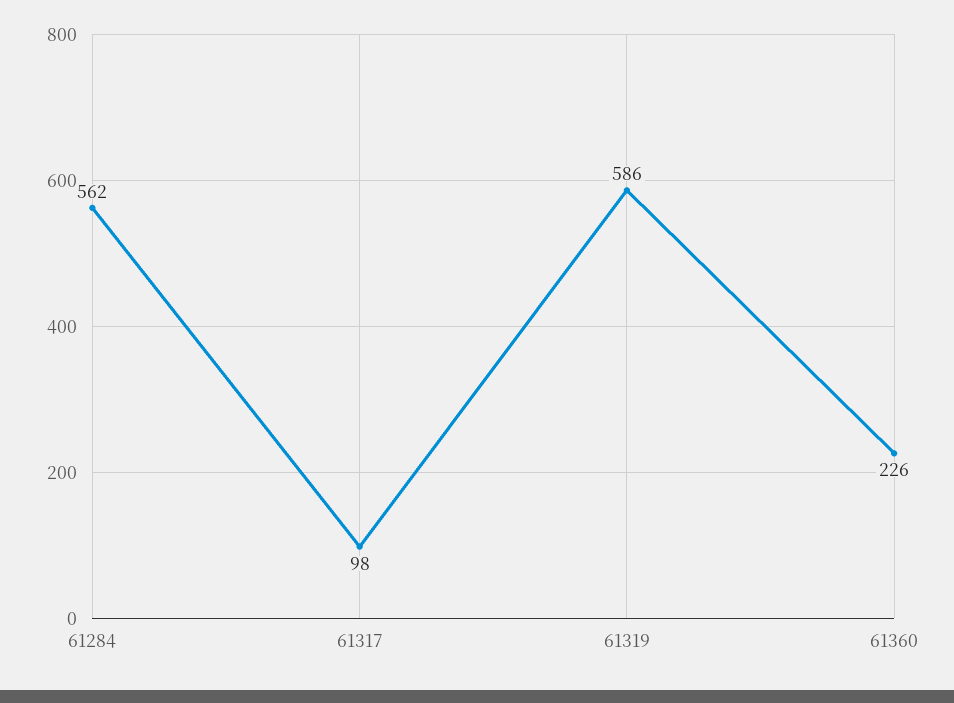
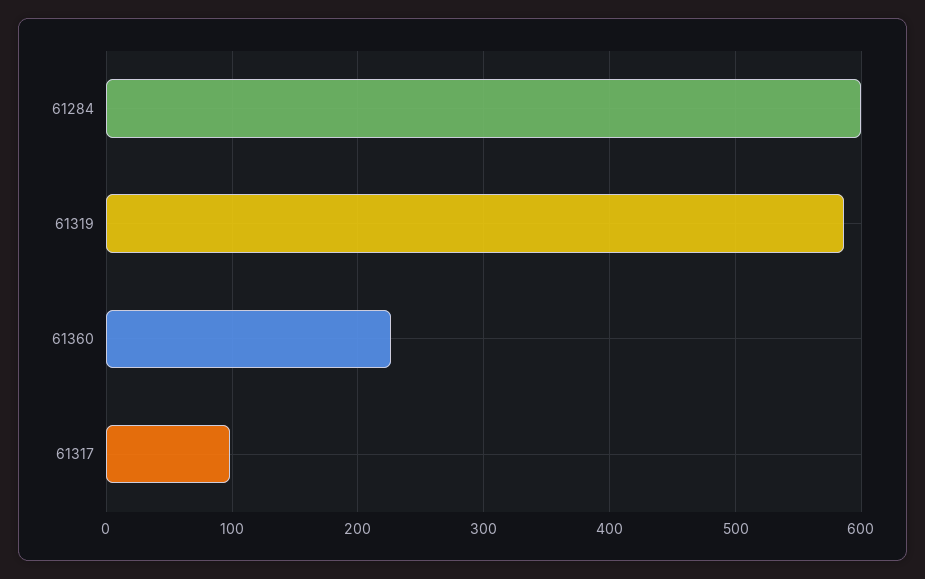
  {
-   "61284": 562,
+   "61284": 600,
    "61317": 98,
    "61319": 586,
    "61360": 226
  }

